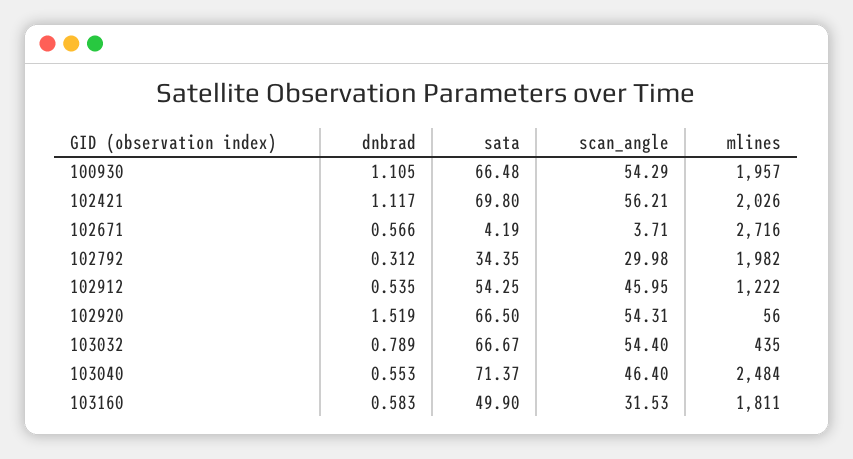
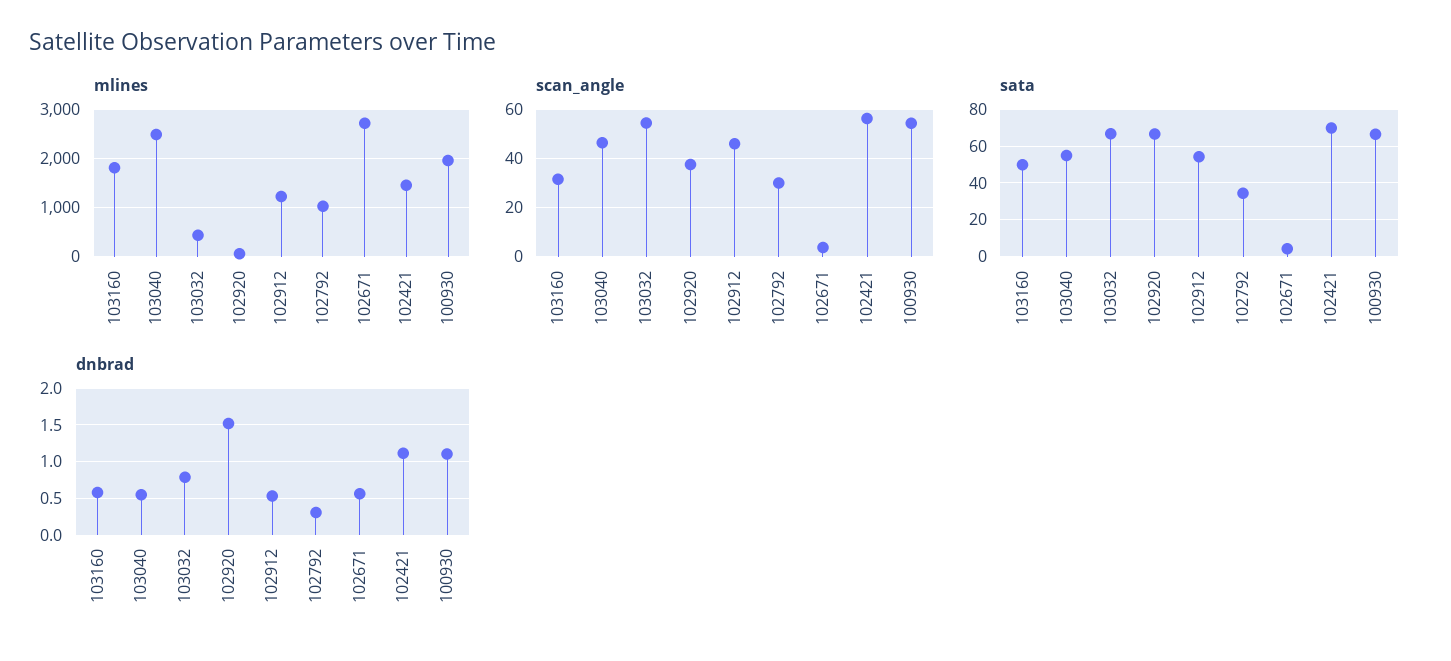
  {
    "dnbrad": {
      "100930": 1.105,
      "102421": 1.117,
      "102671": 0.566,
      "102792": 0.312,
      "102912": 0.535,
      "102920": 1.519,
      "103032": 0.789,
      "103040": 0.553,
      "103160": 0.583
    },
    "sata": {
      "100930": 66.48,
      "102421": 69.8,
      "102671": 4.19,
      "102792": 34.35,
      "102912": 54.25,
      "102920": 66.5,
      "103032": 66.67,
-     "103040": 71.37,
+     "103040": 55,
      "103160": 49.9
    },
    "scan_angle": {
      "100930": 54.29,
      "102421": 56.21,
      "102671": 3.71,
      "102792": 29.98,
      "102912": 45.95,
-     "102920": 54.31,
+     "102920": 37.5,
      "103032": 54.4,
      "103040": 46.4,
      "103160": 31.53
    },
    "mlines": {
      "100930": 1957,
-     "102421": 2026,
+     "102421": 1400,
      "102671": 2716,
-     "102792": 1982,
+     "102792": 1000,
      "102912": 1222,
      "102920": 56,
      "103032": 435,
      "103040": 2484,
      "103160": 1811
    }
  }

